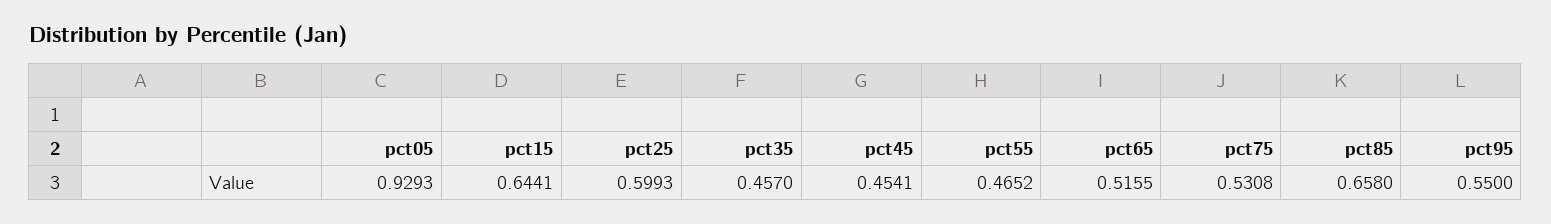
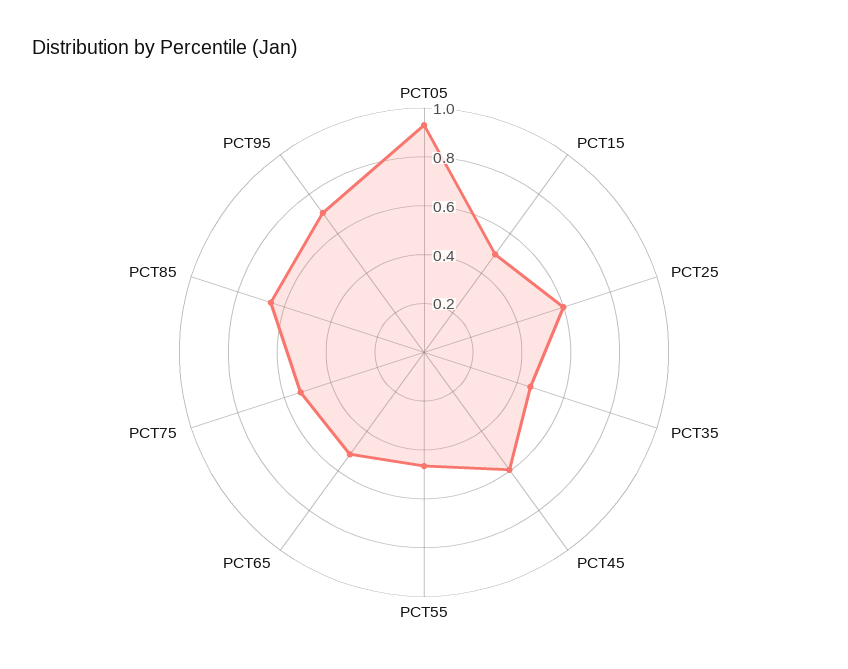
  {
    "pct05": 0.9293,
-   "pct15": 0.6441,
+   "pct15": 0.5,
    "pct25": 0.5993,
    "pct35": 0.457,
-   "pct45": 0.4541,
+   "pct45": 0.6,
    "pct55": 0.4652,
    "pct65": 0.5155,
    "pct75": 0.5308,
    "pct85": 0.658,
-   "pct95": 0.55
+   "pct95": 0.7
  }

